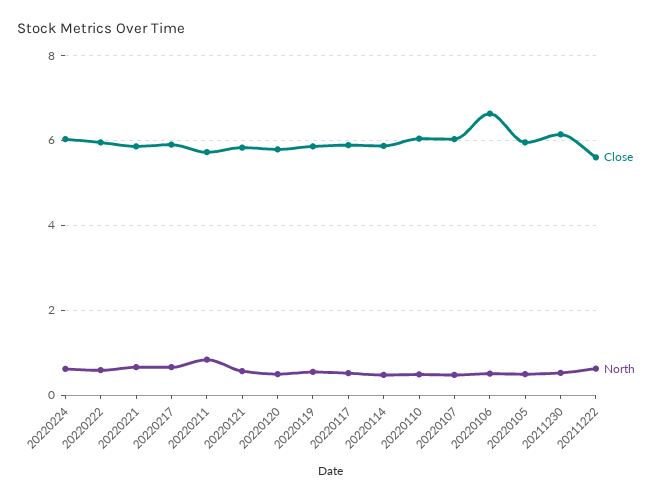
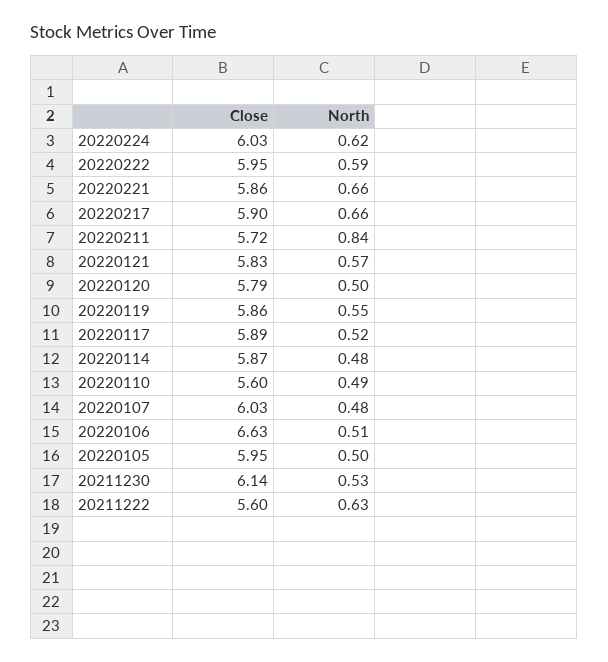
  {
    "Close": {
      "20220224": 6.03,
      "20220222": 5.95,
      "20220221": 5.86,
      "20220217": 5.9,
      "20220211": 5.72,
      "20220121": 5.83,
      "20220120": 5.79,
      "20220119": 5.86,
      "20220117": 5.89,
      "20220114": 5.87,
-     "20220110": 6,
+     "20220110": 5.6,
      "20220107": 6.03,
      "20220106": 6.63,
      "20220105": 5.95,
      "20211230": 6.14,
      "20211222": 5.6
    },
    "North": {
      "20220224": 0.62,
      "20220222": 0.59,
      "20220221": 0.66,
      "20220217": 0.66,
      "20220211": 0.84,
      "20220121": 0.57,
      "20220120": 0.5,
      "20220119": 0.55,
      "20220117": 0.52,
      "20220114": 0.48,
      "20220110": 0.49,
      "20220107": 0.48,
      "20220106": 0.51,
      "20220105": 0.5,
      "20211230": 0.53,
      "20211222": 0.63
    }
  }

